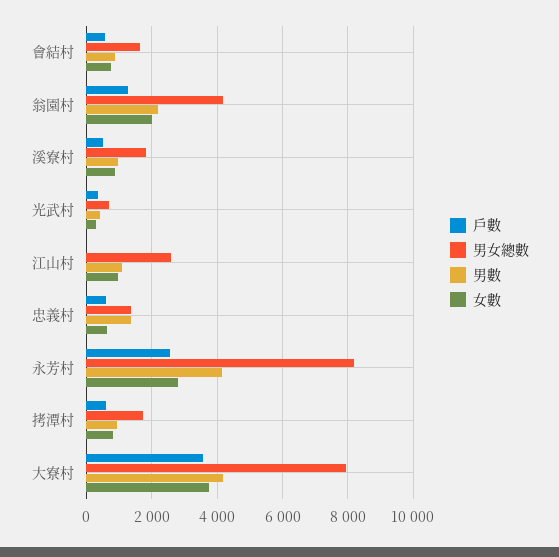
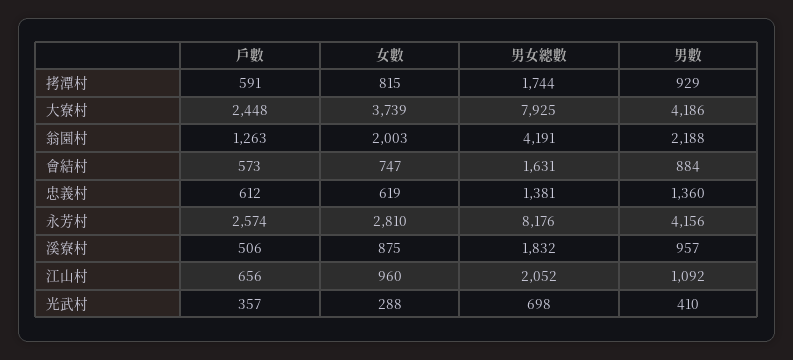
  {
    "戶數": {
      "會結村": 573,
      "翁園村": 1263,
      "溪寮村": 506,
      "光武村": 357,
-     "江山村": 0,
+     "江山村": 656,
      "忠義村": 612,
      "永芳村": 2574,
      "拷潭村": 591,
-     "大寮村": 3600
+     "大寮村": 2448
    },
    "男女總數": {
      "會結村": 1631,
      "翁園村": 4191,
      "溪寮村": 1832,
      "光武村": 698,
-     "江山村": 2600,
+     "江山村": 2052,
      "忠義村": 1381,
      "永芳村": 8176,
      "拷潭村": 1744,
      "大寮村": 7925
    },
    "男數": {
      "會結村": 884,
      "翁園村": 2188,
      "溪寮村": 957,
      "光武村": 410,
      "江山村": 1092,
      "忠義村": 1360,
      "永芳村": 4156,
      "拷潭村": 929,
      "大寮村": 4186
    },
    "女數": {
      "會結村": 747,
      "翁園村": 2003,
      "溪寮村": 875,
      "光武村": 288,
      "江山村": 960,
      "忠義村": 619,
      "永芳村": 2810,
      "拷潭村": 815,
      "大寮村": 3739
    }
  }

